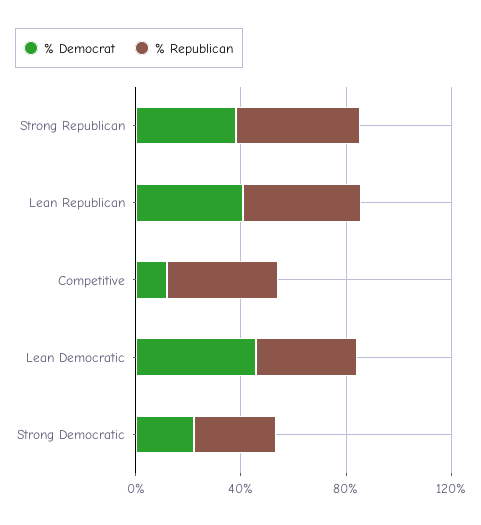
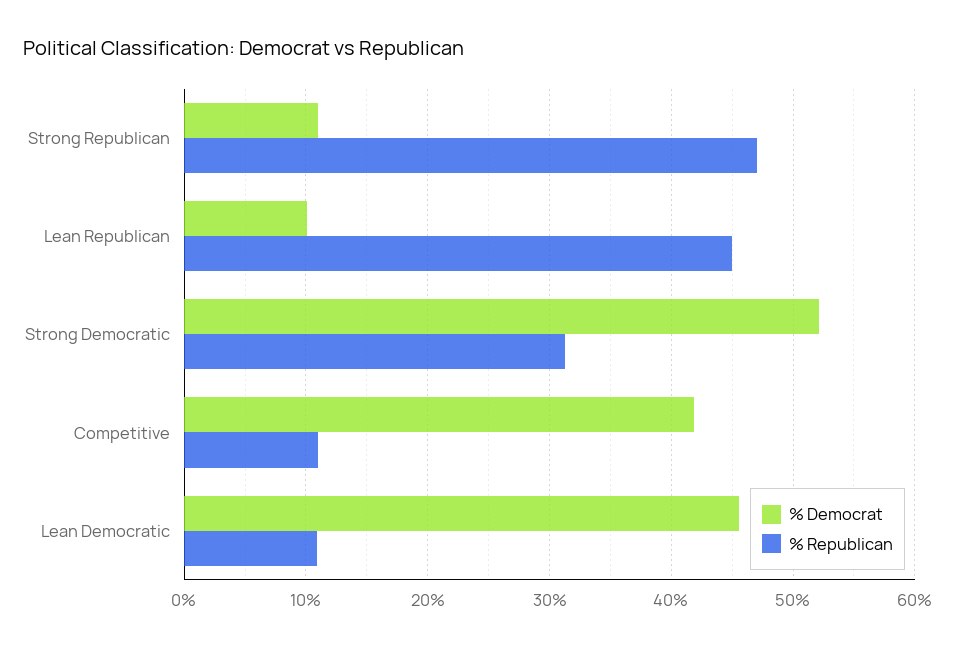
  {
    "% Democrat": {
-     "Strong Republican": 40,
+     "Strong Republican": 11,
-     "Lean Republican": 40,
+     "Lean Republican": 10,
-     "Competitive": 10,
+     "Competitive": 42,
      "Lean Democratic": 46,
-     "Strong Democratic": 20
+     "Strong Democratic": 52
    },
    "% Republican": {
      "Strong Republican": 47,
      "Lean Republican": 45,
-     "Competitive": 40,
+     "Competitive": 11,
-     "Lean Democratic": 40,
+     "Lean Democratic": 11,
      "Strong Democratic": 31
    }
  }

